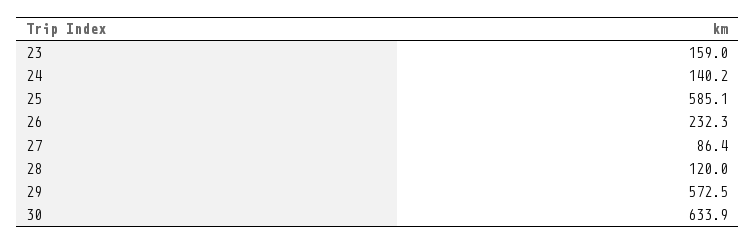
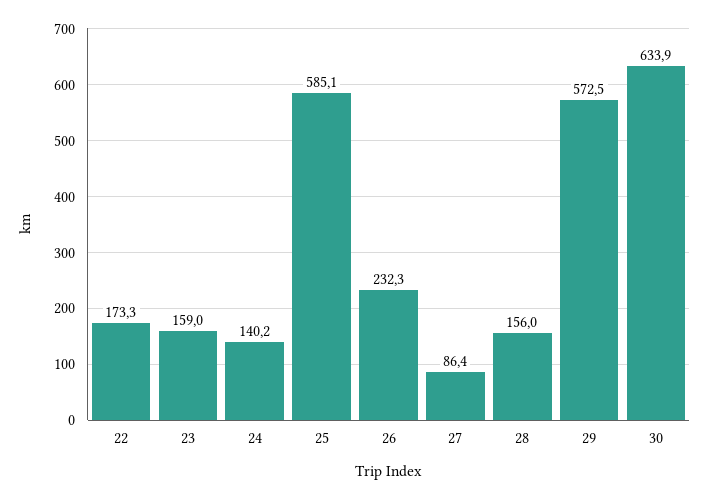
  {
    "23": 159,
    "24": 140.2,
    "25": 585.1,
    "26": 232.3,
    "27": 86.4,
-   "28": 120,
+   "28": 156,
    "29": 572.5,
-   "30": 633.9
+   "30": 633.9,
+   "22": 173.3
  }

